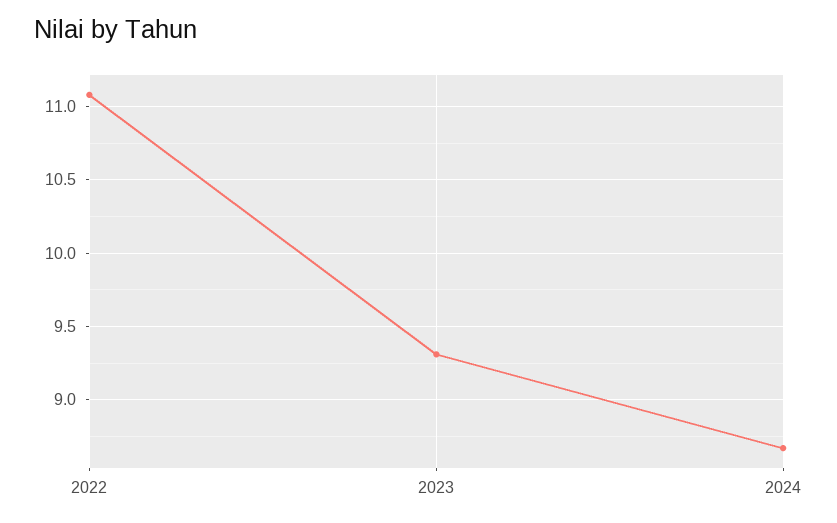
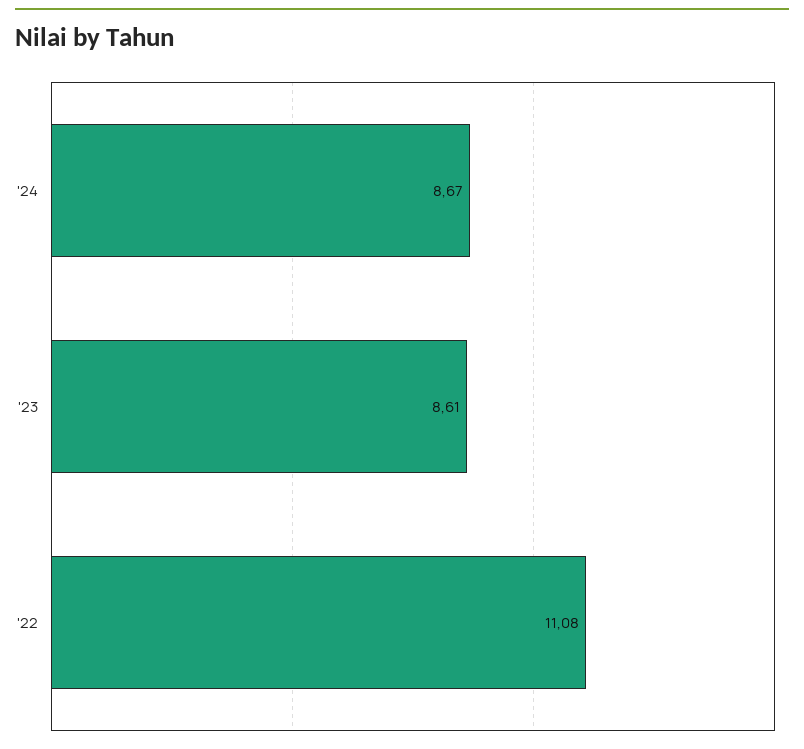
  {
    "2022": 11.08,
-   "2023": 9.3,
+   "2023": 8.61,
    "2024": 8.67
  }

